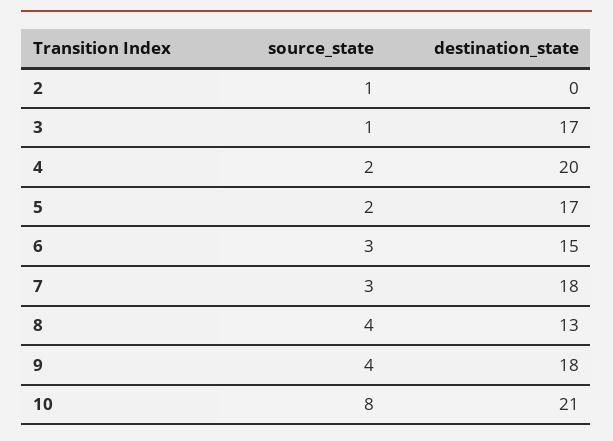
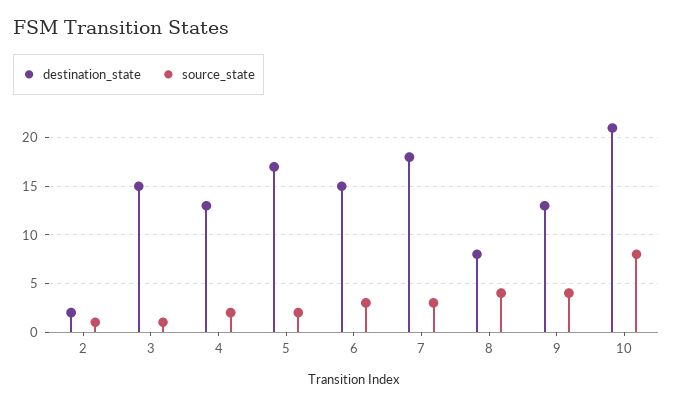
  {
    "source_state": {
      "2": 1,
      "3": 1,
      "4": 2,
      "5": 2,
      "6": 3,
      "7": 3,
      "8": 4,
      "9": 4,
      "10": 8
    },
    "destination_state": {
-     "2": 0,
+     "2": 2,
-     "3": 17,
+     "3": 15,
-     "4": 20,
+     "4": 13,
      "5": 17,
      "6": 15,
      "7": 18,
-     "8": 13,
+     "8": 8,
-     "9": 18,
+     "9": 13,
      "10": 21
    }
  }

